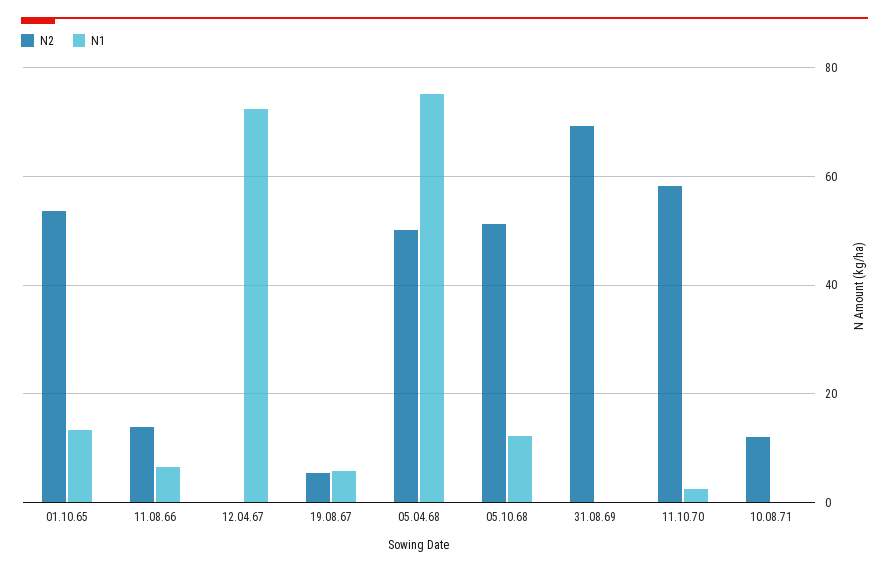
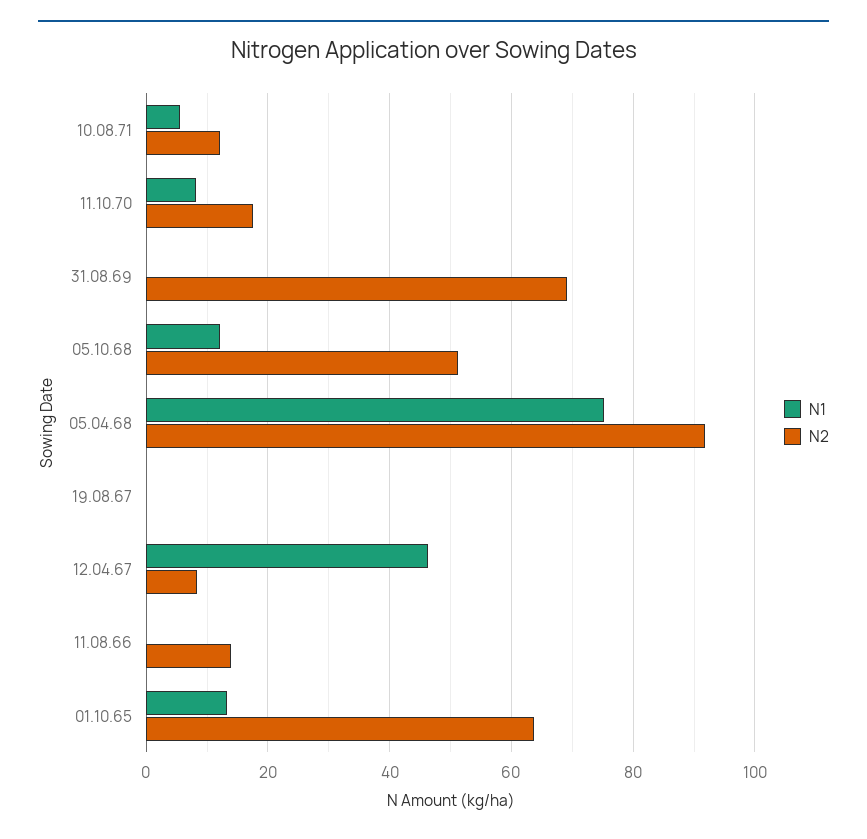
  {
    "N2": {
-     "01.10.65": 54,
+     "01.10.65": 64,
      "11.08.66": 14,
-     "12.04.67": 0,
+     "12.04.67": 8,
-     "19.08.67": 6,
+     "19.08.67": 0,
-     "05.04.68": 50,
+     "05.04.68": 92,
      "05.10.68": 52,
      "31.08.69": 70,
-     "11.10.70": 58,
+     "11.10.70": 18,
      "10.08.71": 12
    },
    "N1": {
      "01.10.65": 14,
-     "11.08.66": 6,
+     "11.08.66": 0,
-     "12.04.67": 72,
+     "12.04.67": 46,
-     "19.08.67": 6,
+     "19.08.67": 0,
      "05.04.68": 76,
      "05.10.68": 12,
      "31.08.69": 0,
-     "11.10.70": 2,
+     "11.10.70": 8,
-     "10.08.71": 0
+     "10.08.71": 6
    }
  }

